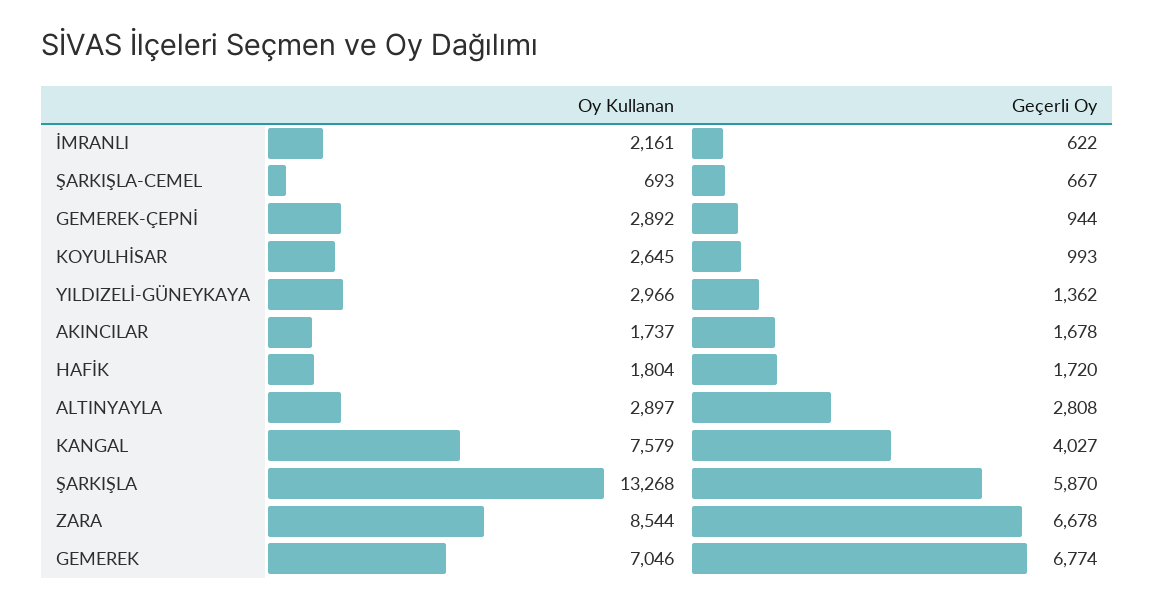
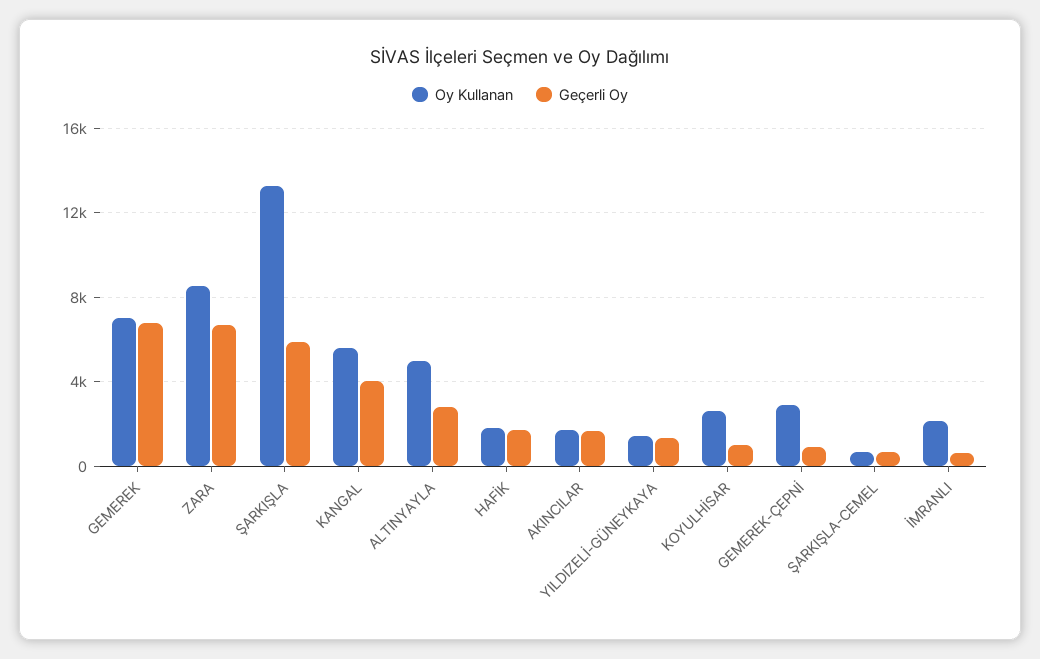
  {
    "Oy Kullanan": {
      "İMRANLI": 2161,
      "ŞARKIŞLA-CEMEL": 693,
      "GEMEREK-ÇEPNİ": 2892,
      "KOYULHİSAR": 2645,
-     "YILDIZELİ-GÜNEYKAYA": 2966,
+     "YILDIZELİ-GÜNEYKAYA": 1500,
      "AKINCILAR": 1737,
      "HAFİK": 1804,
-     "ALTINYAYLA": 2897,
+     "ALTINYAYLA": 5000,
-     "KANGAL": 7579,
+     "KANGAL": 5500,
      "ŞARKIŞLA": 13268,
      "ZARA": 8544,
      "GEMEREK": 7046
    },
    "Geçerli Oy": {
      "İMRANLI": 622,
      "ŞARKIŞLA-CEMEL": 667,
      "GEMEREK-ÇEPNİ": 944,
      "KOYULHİSAR": 993,
      "YILDIZELİ-GÜNEYKAYA": 1362,
      "AKINCILAR": 1678,
      "HAFİK": 1720,
      "ALTINYAYLA": 2808,
      "KANGAL": 4027,
      "ŞARKIŞLA": 5870,
      "ZARA": 6678,
      "GEMEREK": 6774
    }
  }

